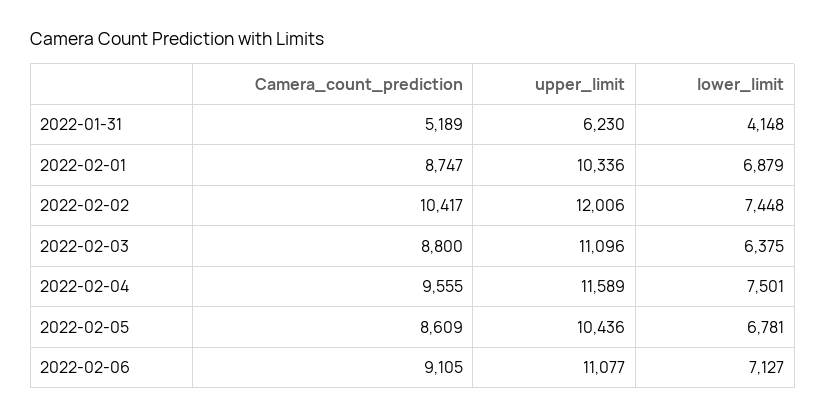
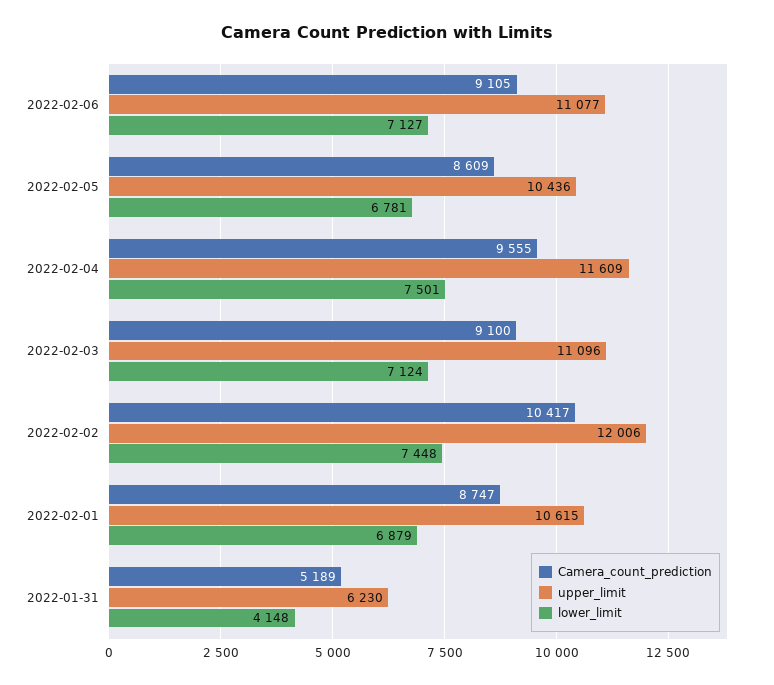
  {
    "Camera_count_prediction": {
      "2022-01-31": 5189,
      "2022-02-01": 8747,
      "2022-02-02": 10417,
-     "2022-02-03": 8800,
+     "2022-02-03": 9100,
      "2022-02-04": 9555,
      "2022-02-05": 8609,
      "2022-02-06": 9105
    },
    "upper_limit": {
      "2022-01-31": 6230,
-     "2022-02-01": 10336,
+     "2022-02-01": 10615,
      "2022-02-02": 12006,
      "2022-02-03": 11096,
-     "2022-02-04": 11589,
+     "2022-02-04": 11609,
      "2022-02-05": 10436,
      "2022-02-06": 11077
    },
    "lower_limit": {
      "2022-01-31": 4148,
      "2022-02-01": 6879,
      "2022-02-02": 7448,
-     "2022-02-03": 6375,
+     "2022-02-03": 7124,
      "2022-02-04": 7501,
      "2022-02-05": 6781,
      "2022-02-06": 7127
    }
  }

